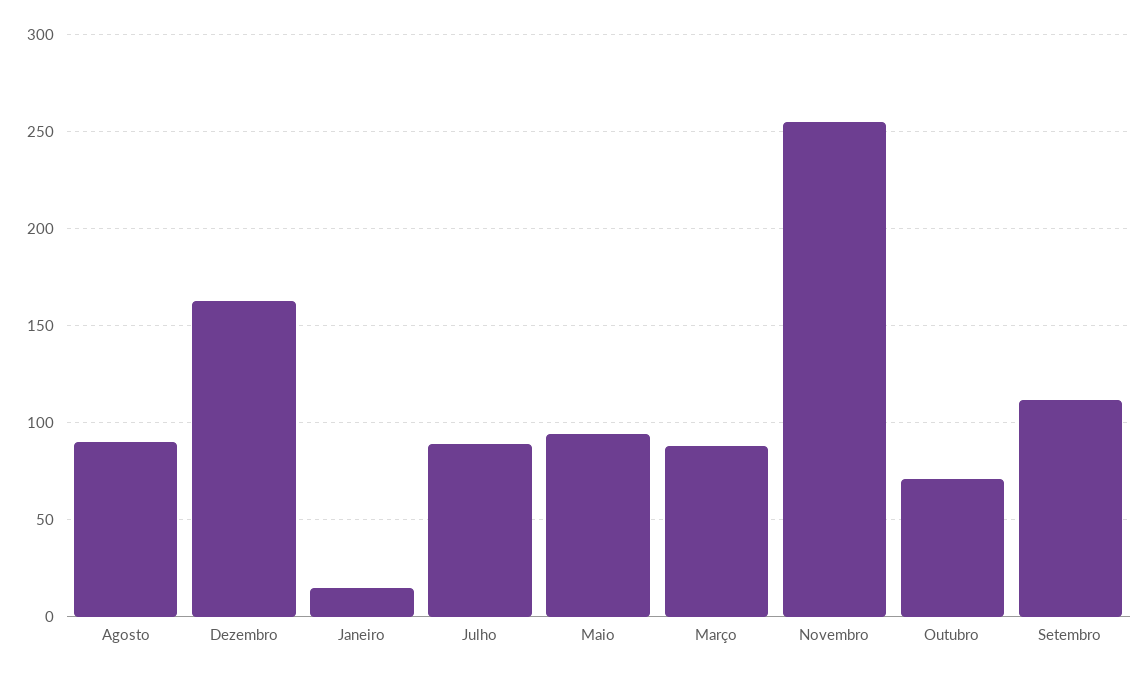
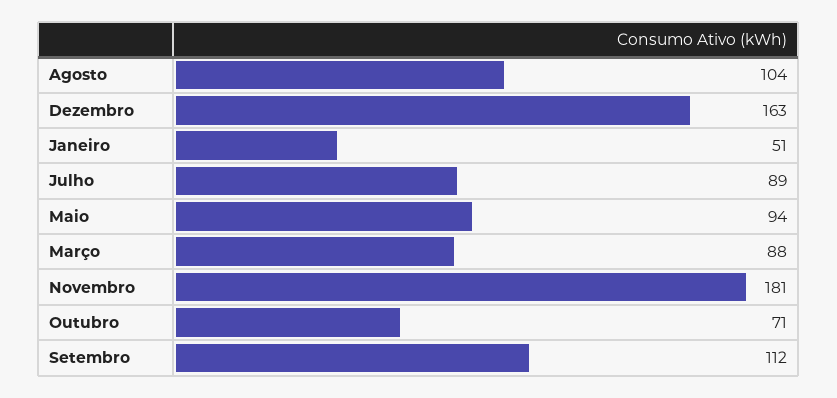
  {
-   "Agosto": 90,
+   "Agosto": 104,
    "Dezembro": 163,
-   "Janeiro": 15,
+   "Janeiro": 51,
    "Julho": 89,
    "Maio": 94,
    "Março": 88,
-   "Novembro": 255,
+   "Novembro": 181,
    "Outubro": 71,
    "Setembro": 112
  }

